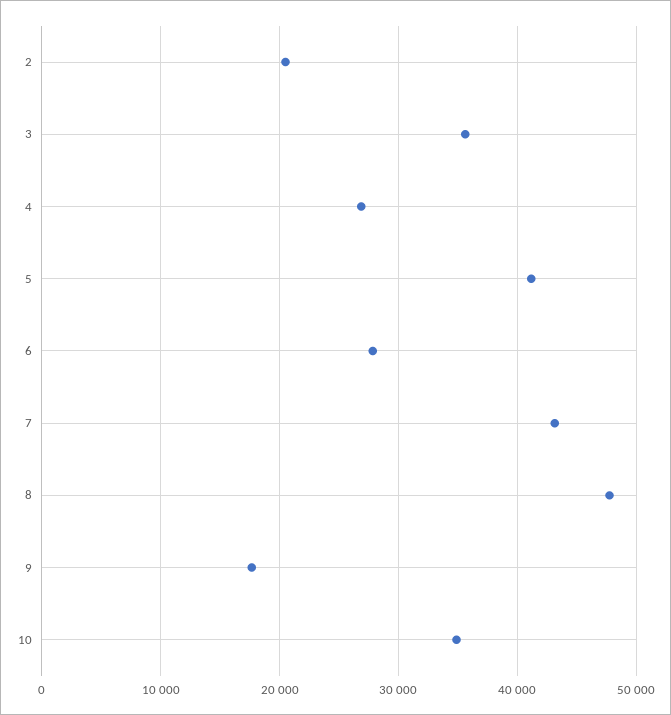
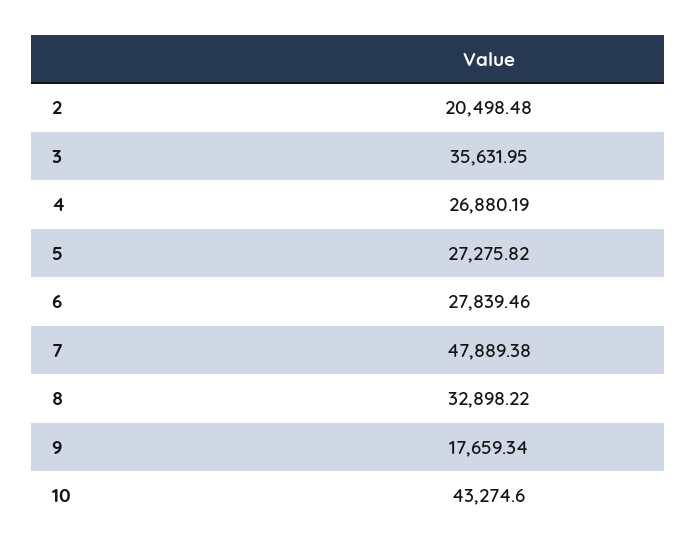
  {
    "2": 20498.48,
    "3": 35631.95,
    "4": 26880.19,
-   "5": 41000,
+   "5": 27275.82,
    "6": 27839.46,
-   "7": 43000,
+   "7": 47889.38,
-   "8": 48000,
+   "8": 32898.22,
    "9": 17659.34,
-   "10": 35000
+   "10": 43274.6
  }

